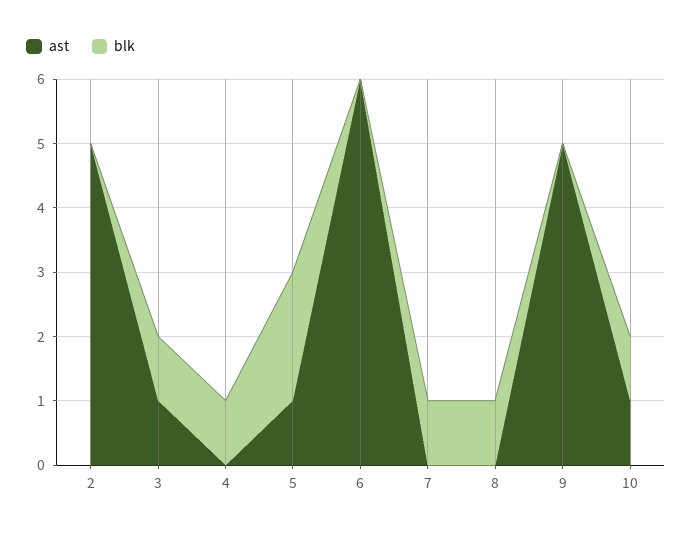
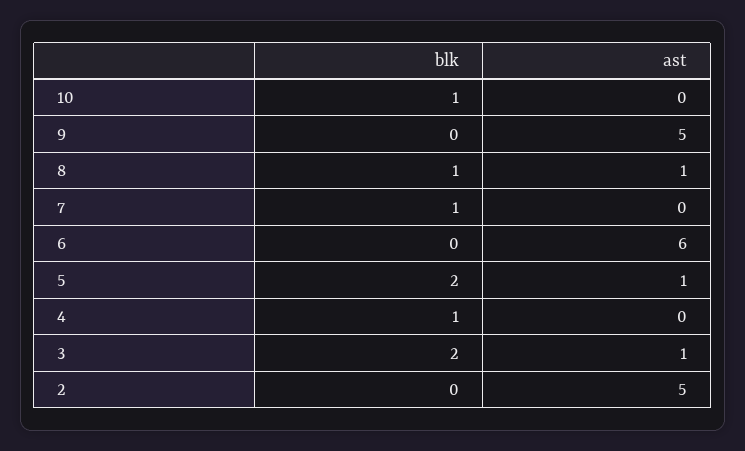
  {
    "ast": {
      "2": 5,
      "3": 1,
      "4": 0,
      "5": 1,
      "6": 6,
      "7": 0,
-     "8": 0,
+     "8": 1,
      "9": 5,
-     "10": 1
+     "10": 0
    },
    "blk": {
      "2": 0,
-     "3": 1,
+     "3": 2,
      "4": 1,
      "5": 2,
      "6": 0,
      "7": 1,
      "8": 1,
      "9": 0,
      "10": 1
    }
  }

